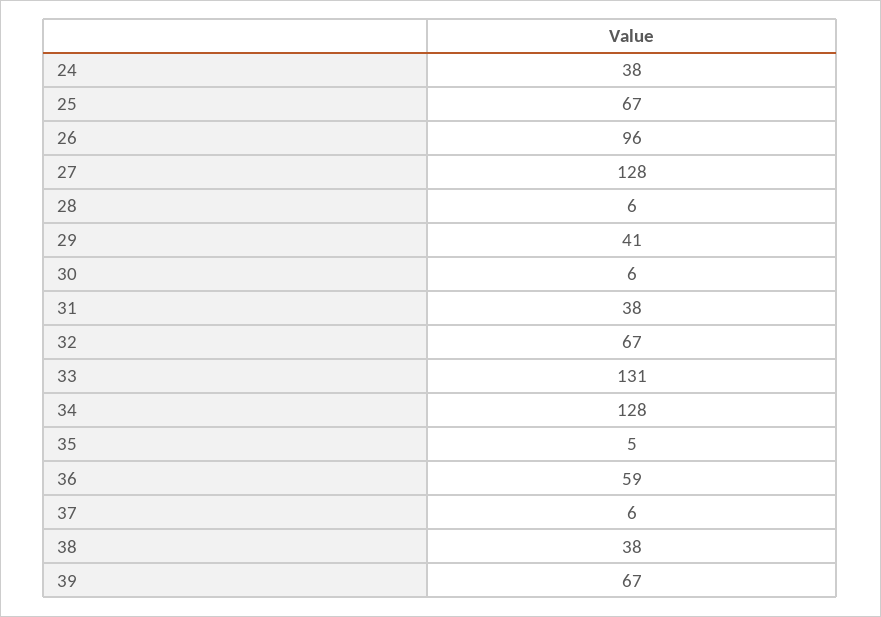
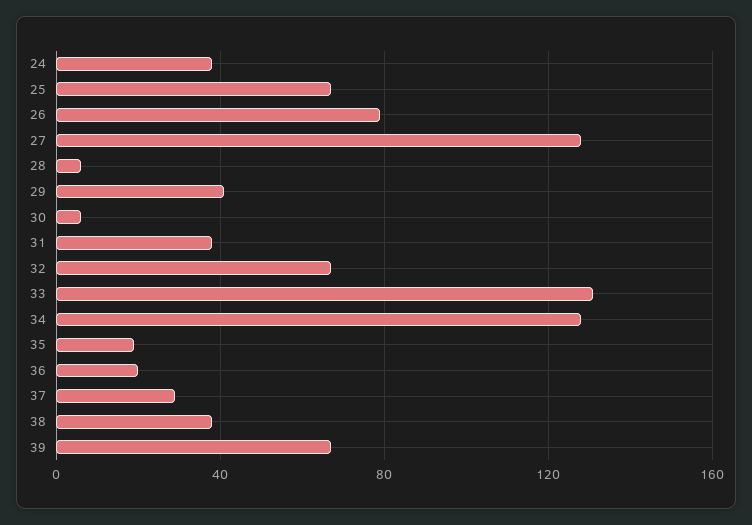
  {
    "24": 38,
    "25": 67,
-   "26": 96,
+   "26": 80,
    "27": 128,
    "28": 6,
    "29": 41,
    "30": 6,
    "31": 38,
    "32": 67,
    "33": 131,
    "34": 128,
-   "35": 5,
+   "35": 20,
-   "36": 59,
+   "36": 20,
-   "37": 6,
+   "37": 30,
    "38": 38,
    "39": 67
  }

